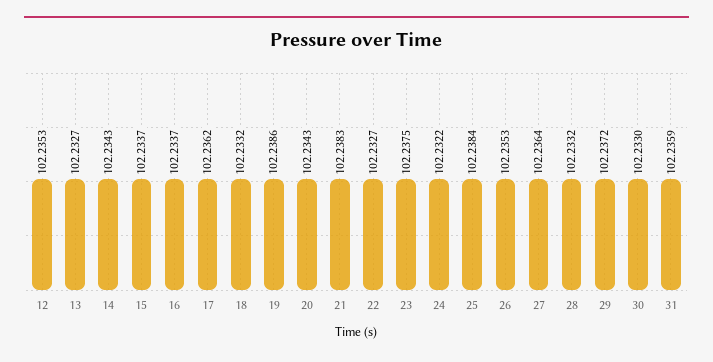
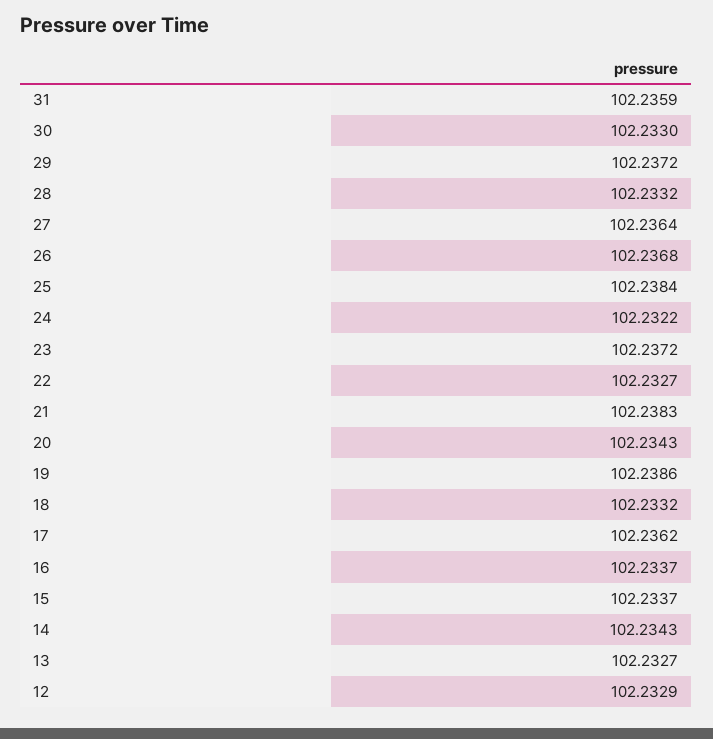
  {
-   "12": 102.2353,
+   "12": 102.2329,
    "13": 102.2327,
    "14": 102.2343,
    "15": 102.2337,
    "16": 102.2337,
    "17": 102.2362,
    "18": 102.2332,
    "19": 102.2386,
    "20": 102.2343,
    "21": 102.2383,
    "22": 102.2327,
-   "23": 102.2375,
+   "23": 102.2372,
    "24": 102.2322,
    "25": 102.2384,
-   "26": 102.2353,
+   "26": 102.2368,
    "27": 102.2364,
    "28": 102.2332,
    "29": 102.2372,
    "30": 102.233,
    "31": 102.2359
  }

